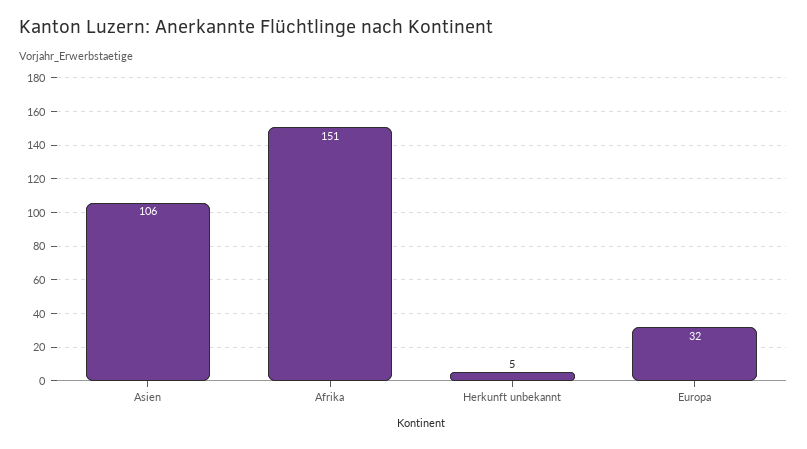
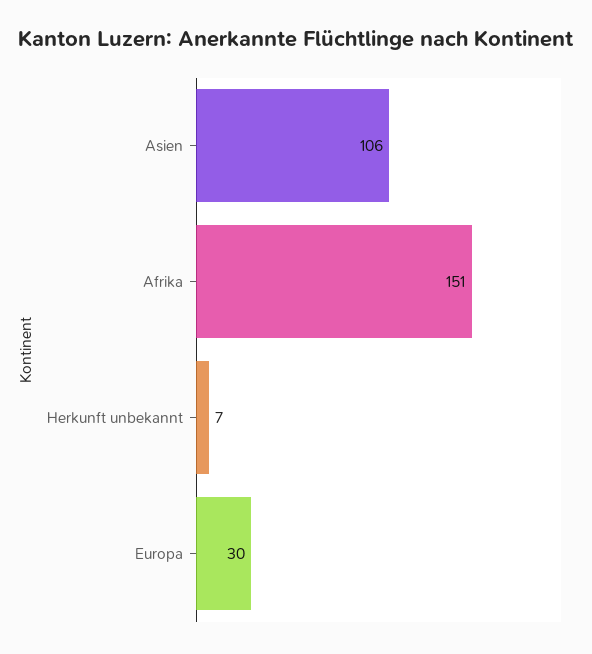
  {
    "Asien": 106,
    "Afrika": 151,
-   "Herkunft unbekannt": 5,
+   "Herkunft unbekannt": 7,
-   "Europa": 32
+   "Europa": 30
  }

